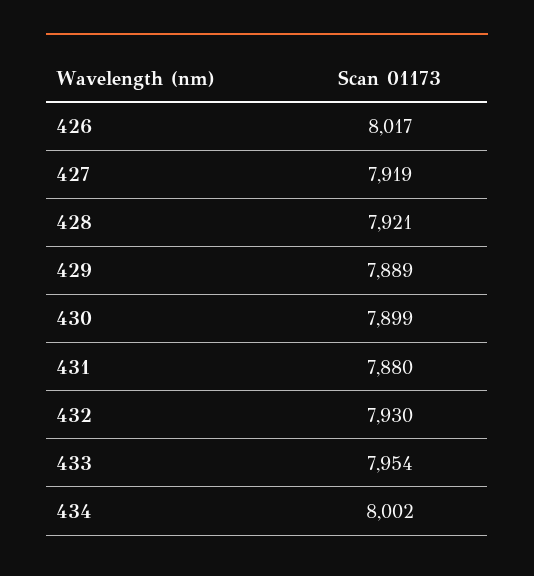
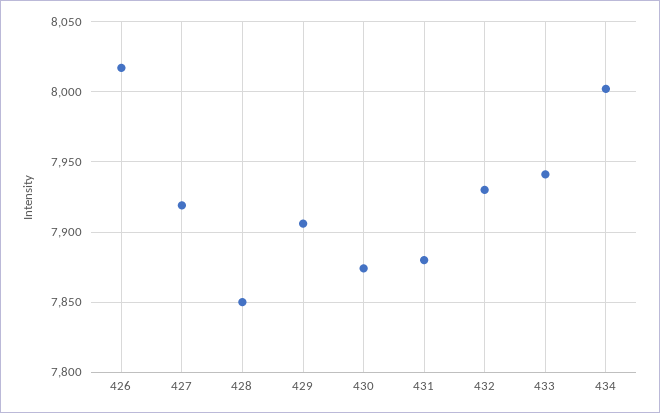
  {
    "426": 8017,
    "427": 7919,
-   "428": 7921,
+   "428": 7850,
-   "429": 7889,
+   "429": 7905,
-   "430": 7899,
+   "430": 7875,
    "431": 7880,
    "432": 7930,
-   "433": 7954,
+   "433": 7940,
    "434": 8002
  }

